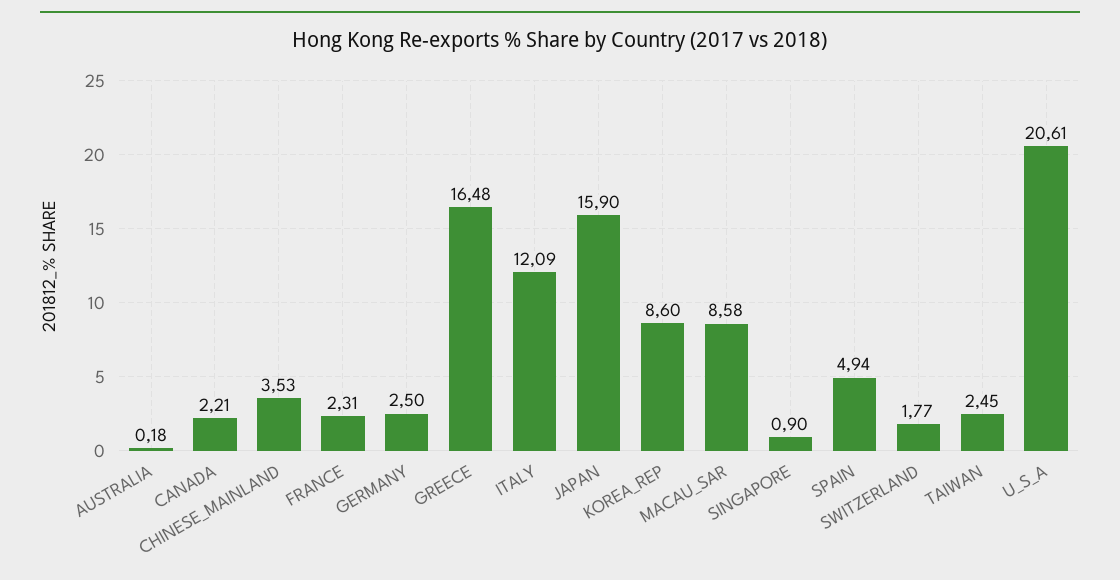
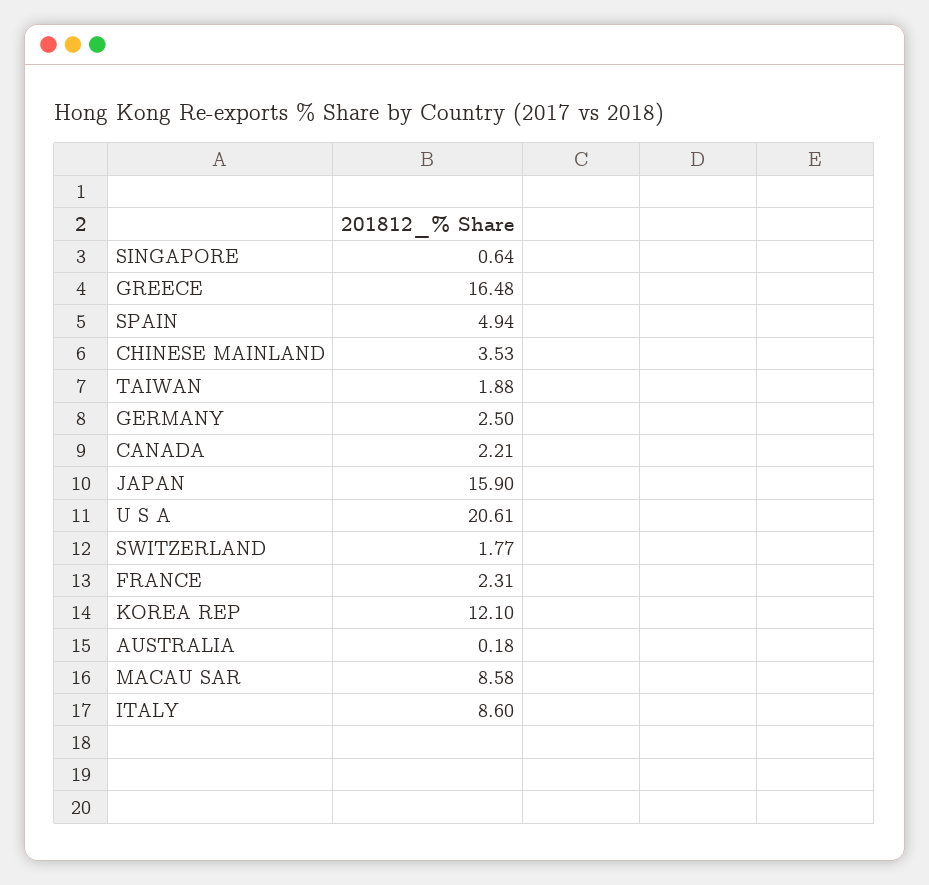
  {
    "AUSTRALIA": 0.18,
    "CANADA": 2.21,
    "CHINESE_MAINLAND": 3.53,
    "FRANCE": 2.31,
    "GERMANY": 2.5,
    "GREECE": 16.48,
-   "ITALY": 12.09,
+   "ITALY": 8.6,
    "JAPAN": 15.9,
-   "KOREA_REP": 8.6,
+   "KOREA_REP": 12.1,
    "MACAU_SAR": 8.58,
-   "SINGAPORE": 0.9,
+   "SINGAPORE": 0.64,
    "SPAIN": 4.94,
    "SWITZERLAND": 1.77,
-   "TAIWAN": 2.45,
+   "TAIWAN": 1.88,
    "U_S_A": 20.61
  }

